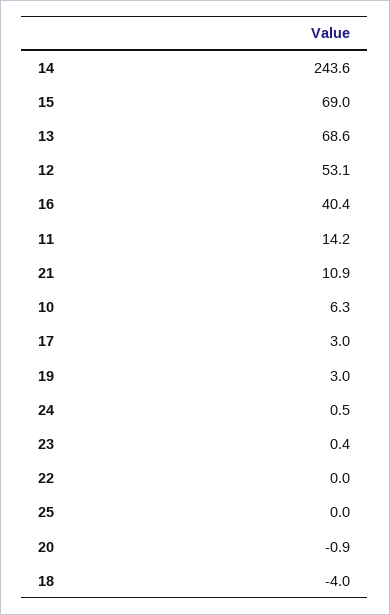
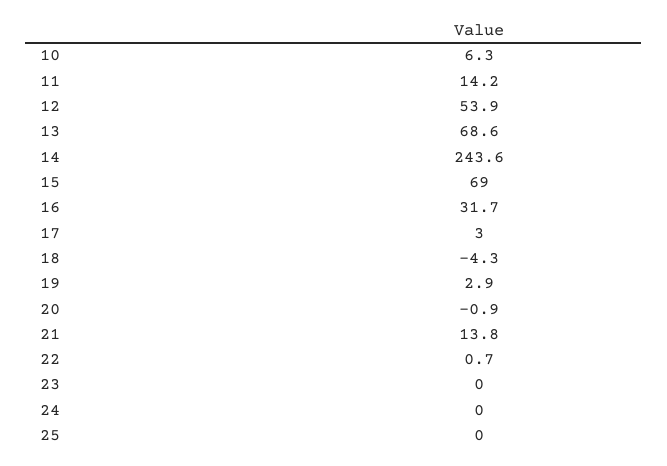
  {
    "14": 243.6,
    "15": 69,
    "13": 68.6,
-   "12": 53.1,
+   "12": 53.9,
-   "16": 40.4,
+   "16": 31.7,
    "11": 14.2,
-   "21": 10.9,
+   "21": 13.8,
    "10": 6.3,
    "17": 3,
-   "19": 3,
+   "19": 2.9,
-   "24": 0.5,
+   "24": 0,
-   "23": 0.4,
+   "23": 0,
-   "22": 0,
+   "22": 0.7,
    "25": 0,
    "20": -0.9,
-   "18": -4
+   "18": -4.3
  }

